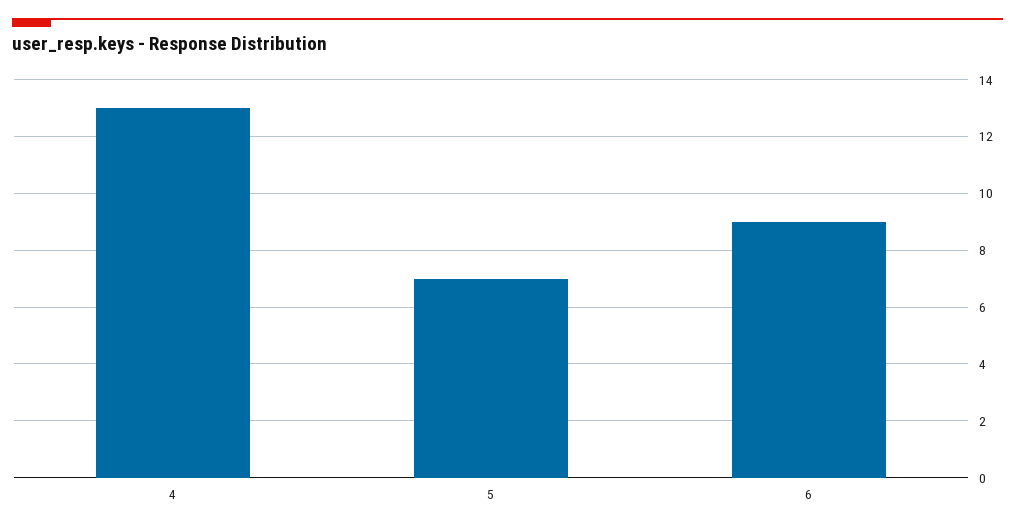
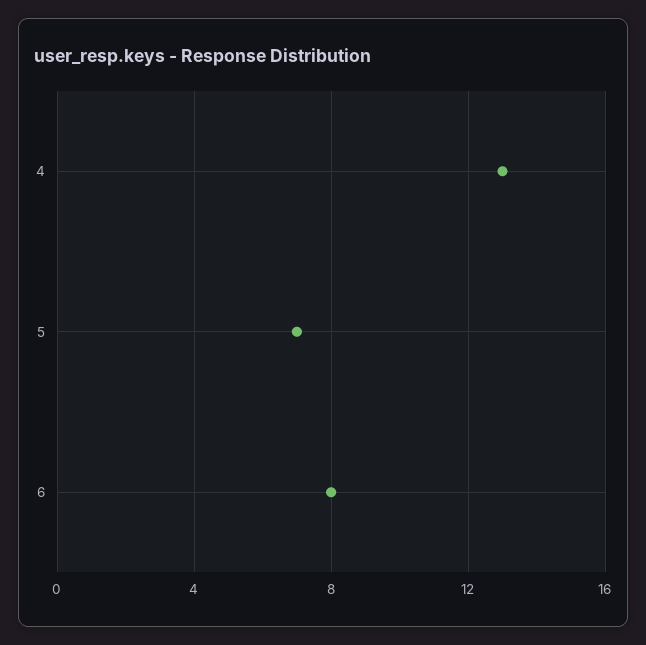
  {
    "4": 13,
    "5": 7,
-   "6": 9
+   "6": 8
  }

